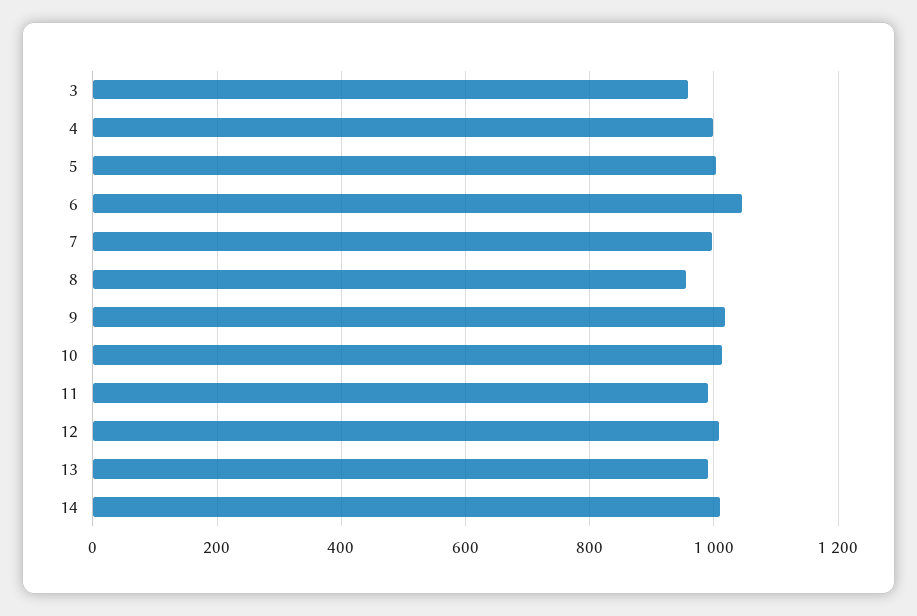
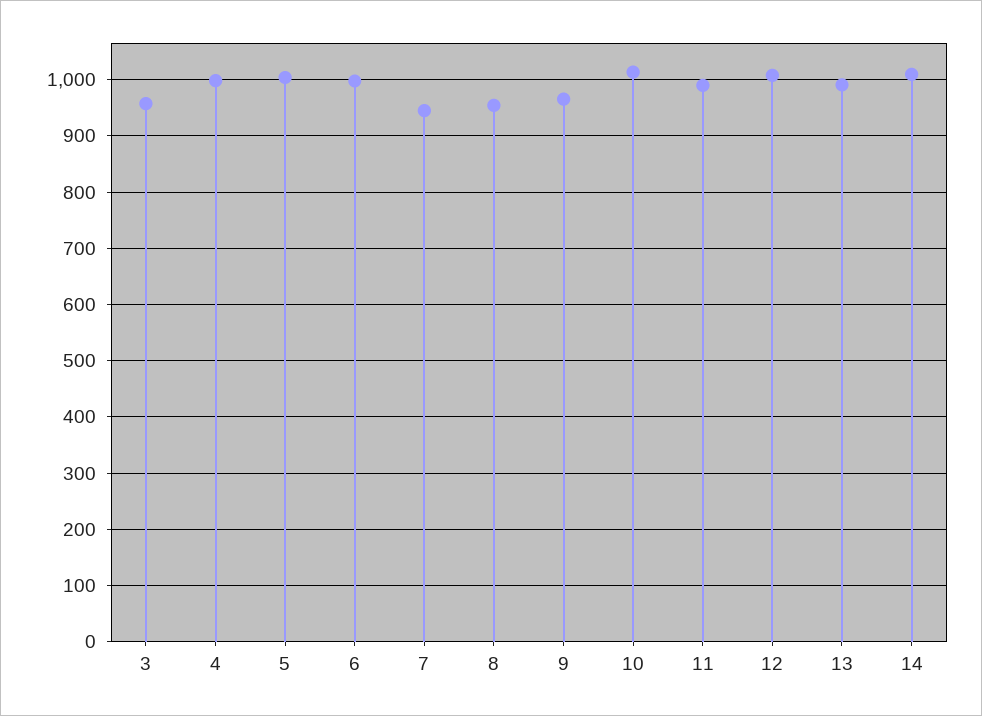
  {
    "3": 960,
    "4": 1000,
    "5": 1000,
-   "6": 1040,
+   "6": 1000,
-   "7": 1000,
+   "7": 940,
    "8": 960,
-   "9": 1020,
+   "9": 960,
    "10": 1020,
    "11": 1000,
    "12": 1000,
    "13": 1000,
    "14": 1000
  }

